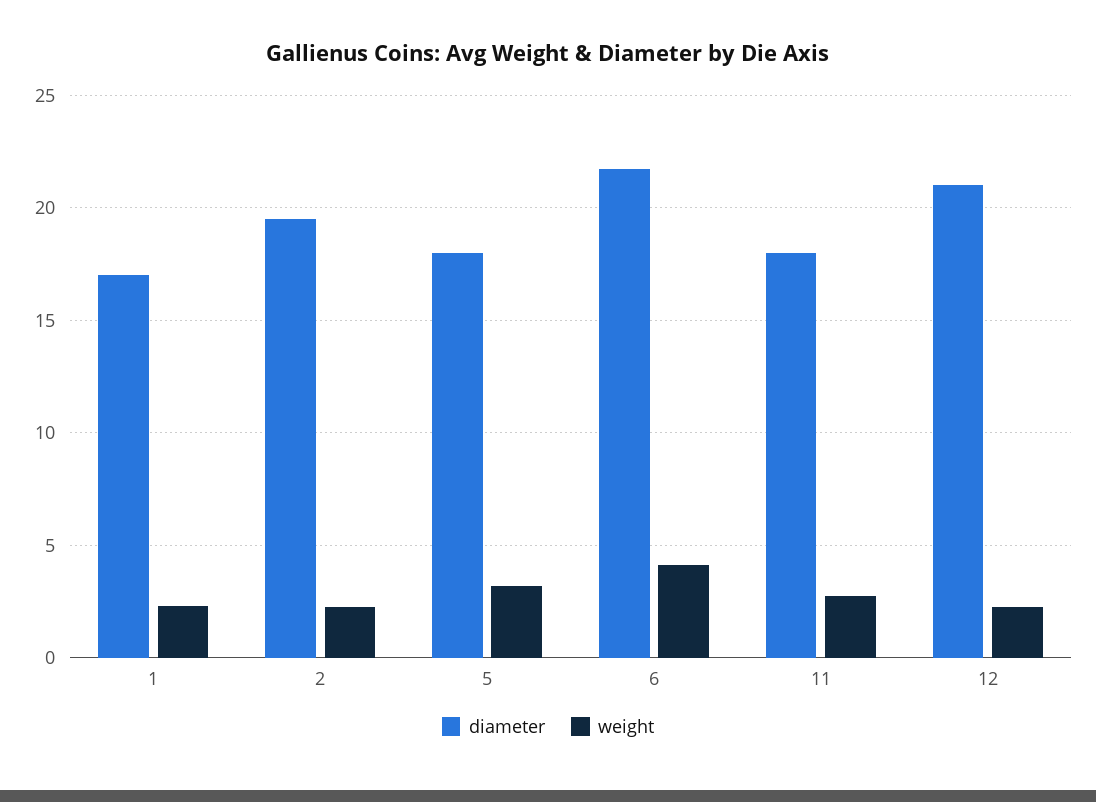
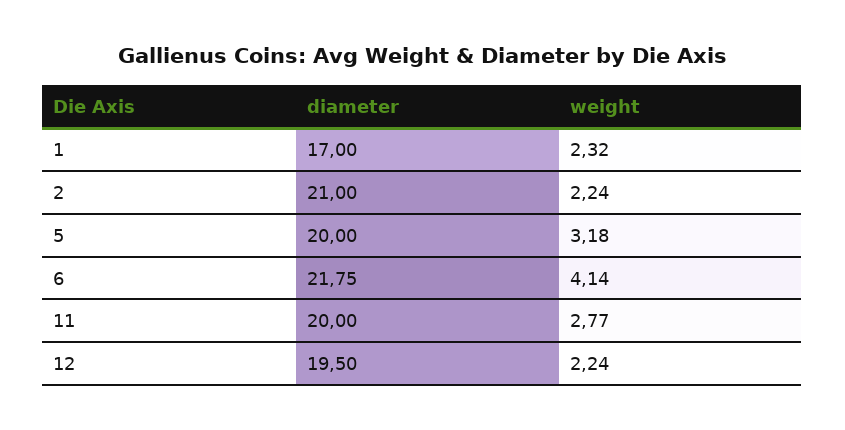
  {
    "diameter": {
      "1": 17,
-     "2": 19.5,
+     "2": 21,
-     "5": 18,
+     "5": 20,
      "6": 21.75,
-     "11": 18,
+     "11": 20,
-     "12": 21
+     "12": 19.5
    },
    "weight": {
      "1": 2.32,
      "2": 2.24,
      "5": 3.18,
      "6": 4.14,
      "11": 2.77,
      "12": 2.24
    }
  }

